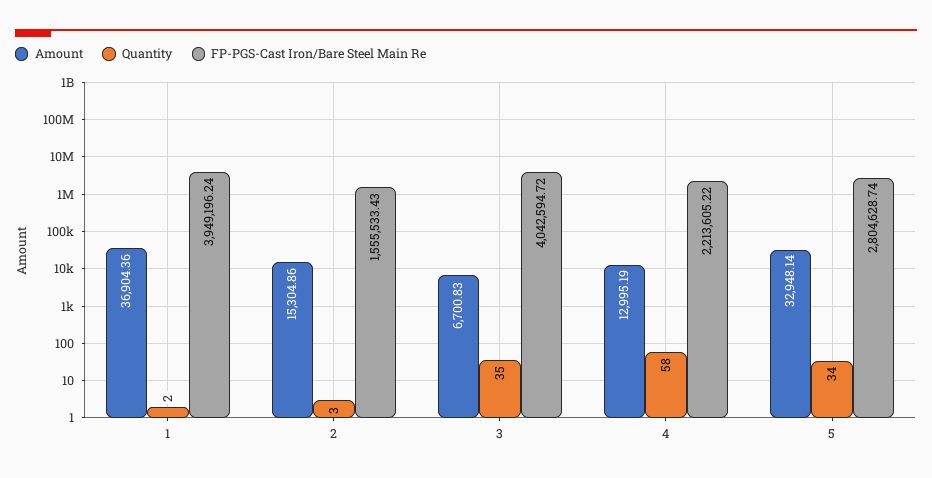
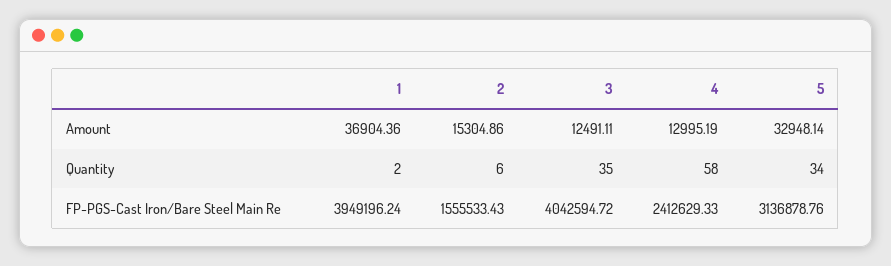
  {
    "Amount": {
      "1": 36904.36,
      "2": 15304.86,
-     "3": 6700.83,
+     "3": 12491.11,
      "4": 12995.19,
      "5": 32948.14
    },
    "Quantity": {
      "1": 2,
-     "2": 3,
+     "2": 6,
      "3": 35,
      "4": 58,
      "5": 34
    },
    "FP-PGS-Cast Iron/Bare Steel Main Re": {
      "1": 3949196.24,
      "2": 1555533.43,
      "3": 4042594.72,
-     "4": 2213605.22,
+     "4": 2412629.33,
-     "5": 2804628.74
+     "5": 3136878.76
    }
  }

